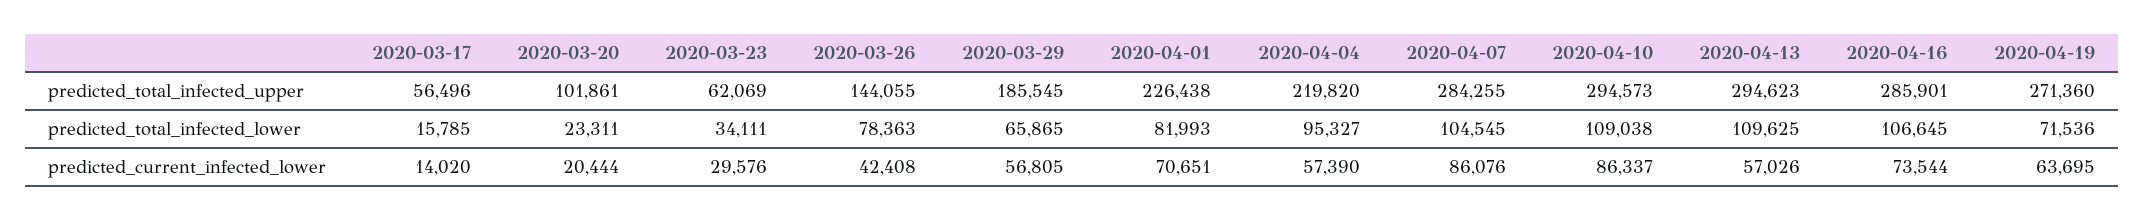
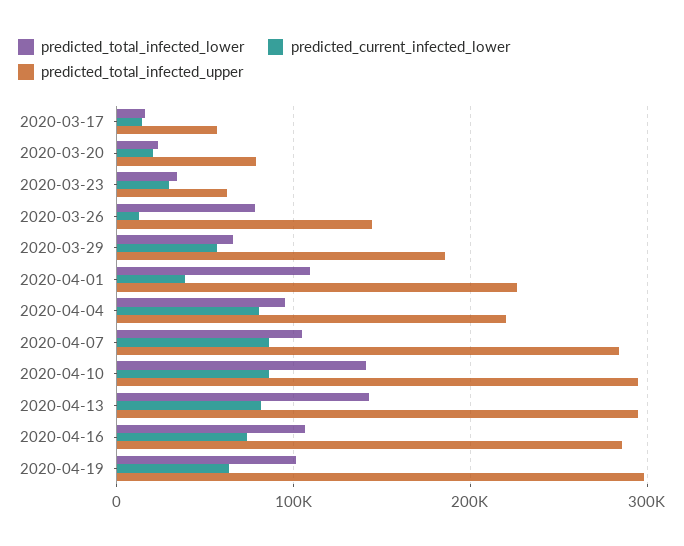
  {
    "predicted_total_infected_upper": {
      "2020-03-17": 56496,
-     "2020-03-20": 101861,
+     "2020-03-20": 80000,
      "2020-03-23": 62069,
      "2020-03-26": 144055,
      "2020-03-29": 185545,
      "2020-04-01": 226438,
      "2020-04-04": 219820,
      "2020-04-07": 284255,
      "2020-04-10": 294573,
      "2020-04-13": 294623,
      "2020-04-16": 285901,
-     "2020-04-19": 271360
+     "2020-04-19": 300000
    },
    "predicted_total_infected_lower": {
      "2020-03-17": 15785,
      "2020-03-20": 23311,
      "2020-03-23": 34111,
      "2020-03-26": 78363,
      "2020-03-29": 65865,
-     "2020-04-01": 81993,
+     "2020-04-01": 110000,
      "2020-04-04": 95327,
      "2020-04-07": 104545,
-     "2020-04-10": 109038,
+     "2020-04-10": 140000,
-     "2020-04-13": 109625,
+     "2020-04-13": 140000,
      "2020-04-16": 106645,
-     "2020-04-19": 71536
+     "2020-04-19": 100000
    },
    "predicted_current_infected_lower": {
      "2020-03-17": 14020,
      "2020-03-20": 20444,
      "2020-03-23": 29576,
-     "2020-03-26": 42408,
+     "2020-03-26": 10000,
      "2020-03-29": 56805,
-     "2020-04-01": 70651,
+     "2020-04-01": 40000,
-     "2020-04-04": 57390,
+     "2020-04-04": 80000,
      "2020-04-07": 86076,
      "2020-04-10": 86337,
-     "2020-04-13": 57026,
+     "2020-04-13": 80000,
      "2020-04-16": 73544,
      "2020-04-19": 63695
    }
  }

